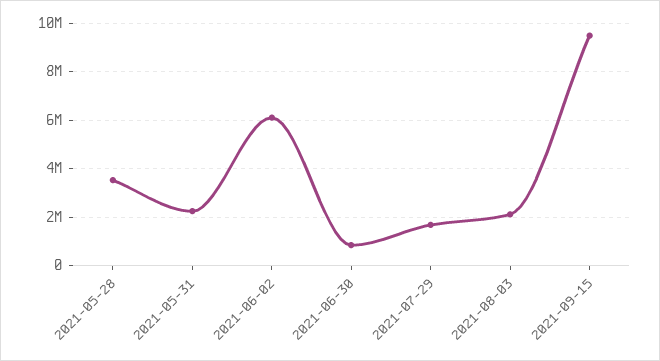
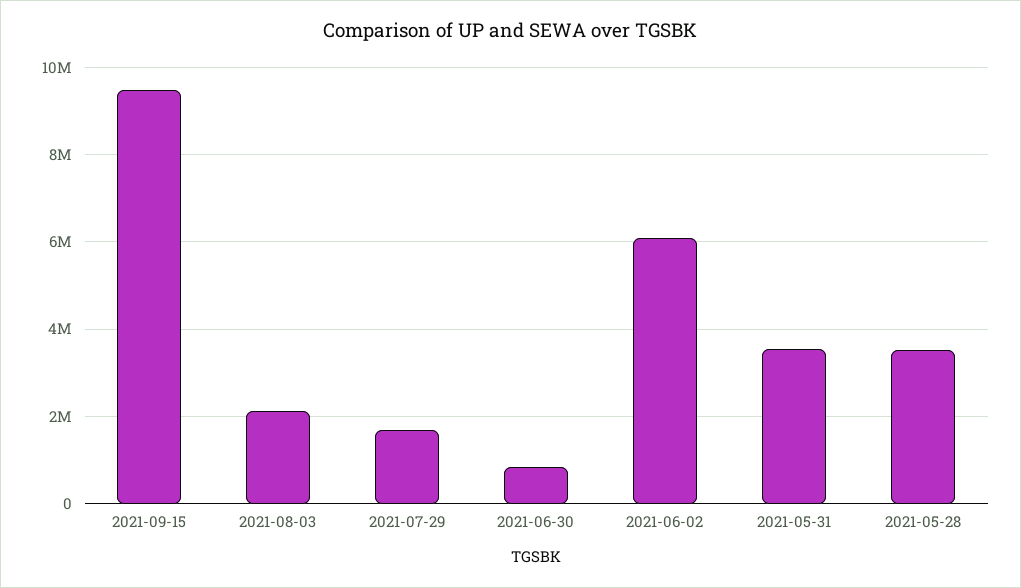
  {
    "2021-05-28": 3600000,
-   "2021-05-31": 2250000,
+   "2021-05-31": 3600000,
    "2021-06-02": 6200000,
    "2021-06-30": 800000,
    "2021-07-29": 1600000,
    "2021-08-03": 2200000,
    "2021-09-15": 9400000
  }

